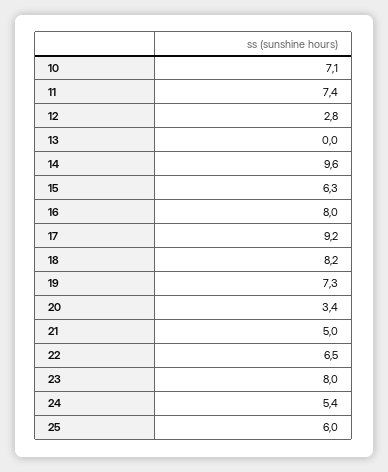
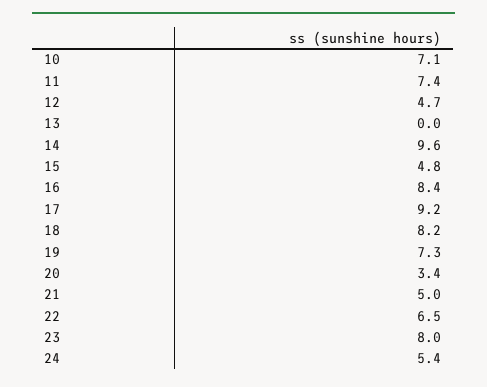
  {
    "10": 7.1,
    "11": 7.4,
-   "12": 2.8,
+   "12": 4.7,
    "13": 0,
    "14": 9.6,
-   "15": 6.3,
+   "15": 4.8,
-   "16": 8,
+   "16": 8.4,
    "17": 9.2,
    "18": 8.2,
    "19": 7.3,
    "20": 3.4,
    "21": 5,
    "22": 6.5,
    "23": 8,
-   "24": 5.4,
+   "24": 5.4
-   "25": 6
  }

